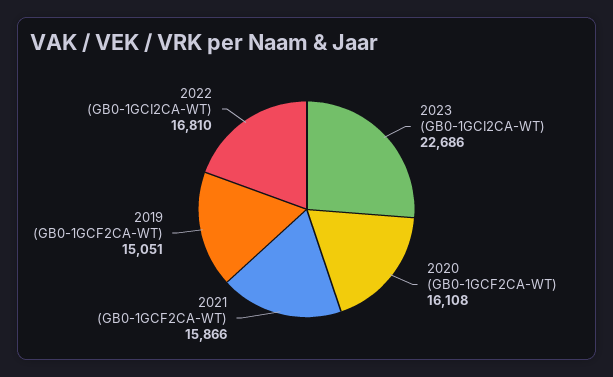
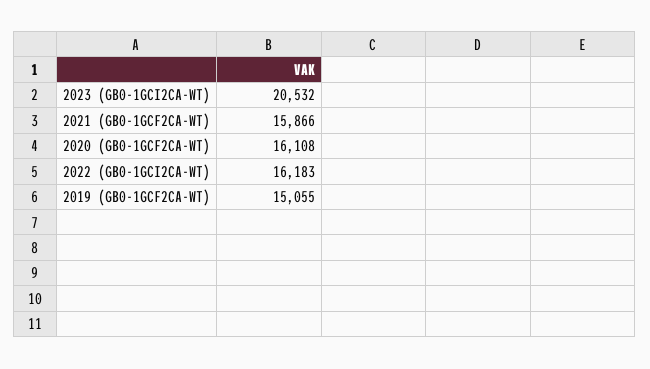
  {
-   "2023 (GB0-1GCI2CA-WT)": 22686,
+   "2023 (GB0-1GCI2CA-WT)": 20532,
    "2020 (GB0-1GCF2CA-WT)": 16108,
    "2021 (GB0-1GCF2CA-WT)": 15866,
-   "2019 (GB0-1GCF2CA-WT)": 15051,
+   "2019 (GB0-1GCF2CA-WT)": 15055,
-   "2022 (GB0-1GCI2CA-WT)": 16810
+   "2022 (GB0-1GCI2CA-WT)": 16183
  }

